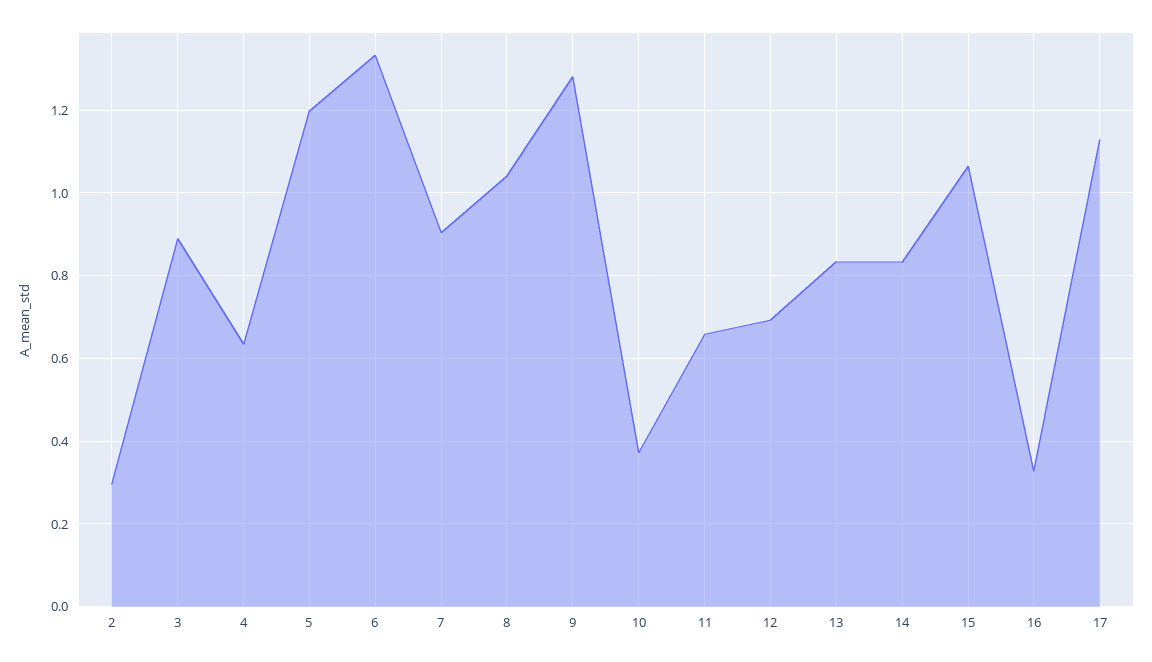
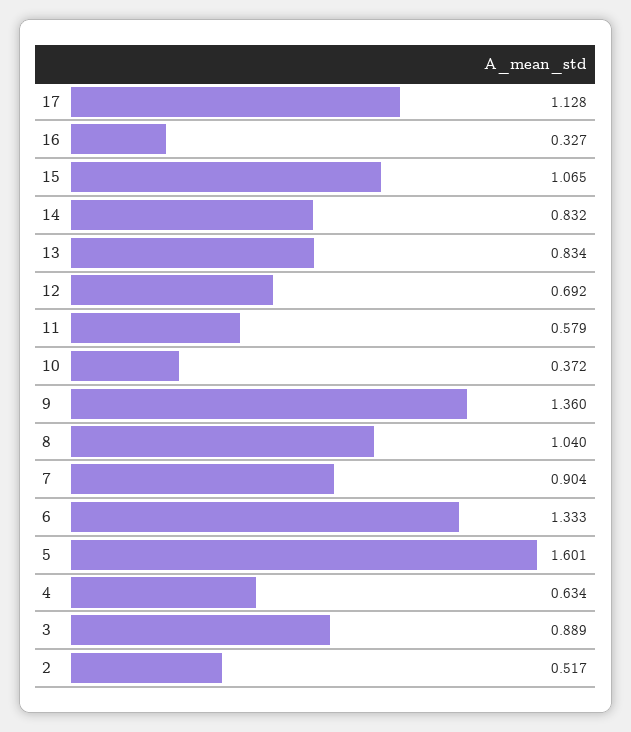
  {
-   "2": 0.3,
+   "2": 0.517,
    "3": 0.889,
    "4": 0.634,
-   "5": 1.2,
+   "5": 1.601,
    "6": 1.333,
    "7": 0.904,
    "8": 1.04,
-   "9": 1.28,
+   "9": 1.36,
    "10": 0.372,
-   "11": 0.66,
+   "11": 0.579,
    "12": 0.692,
    "13": 0.834,
    "14": 0.832,
    "15": 1.065,
    "16": 0.327,
    "17": 1.128
  }

